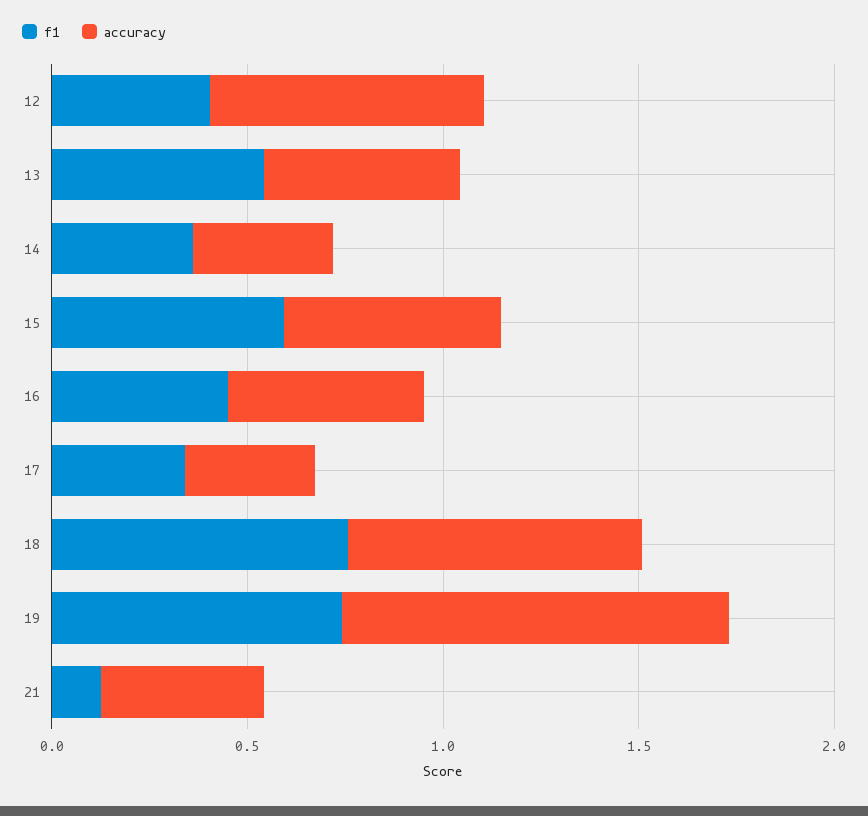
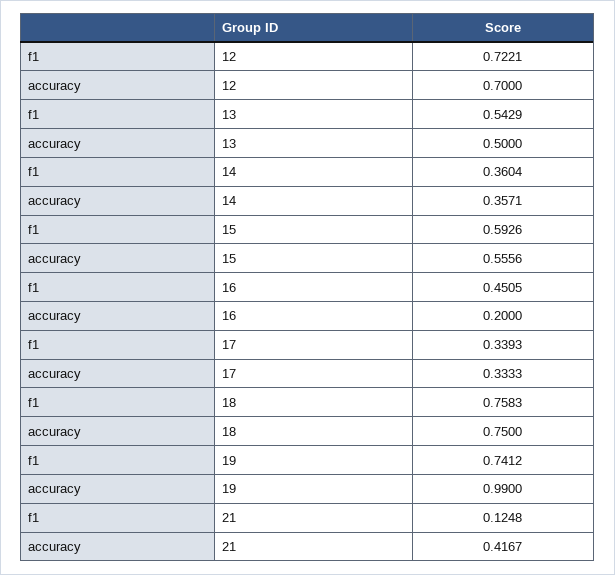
  {
    "f1": {
-     "12": 0.4,
+     "12": 0.7221,
      "13": 0.5429,
      "14": 0.3604,
      "15": 0.5926,
      "16": 0.4505,
      "17": 0.3393,
      "18": 0.7583,
      "19": 0.7412,
      "21": 0.1248
    },
    "accuracy": {
      "12": 0.7,
      "13": 0.5,
      "14": 0.3571,
      "15": 0.5556,
-     "16": 0.5,
+     "16": 0.2,
      "17": 0.3333,
      "18": 0.75,
      "19": 0.99,
      "21": 0.4167
    }
  }

